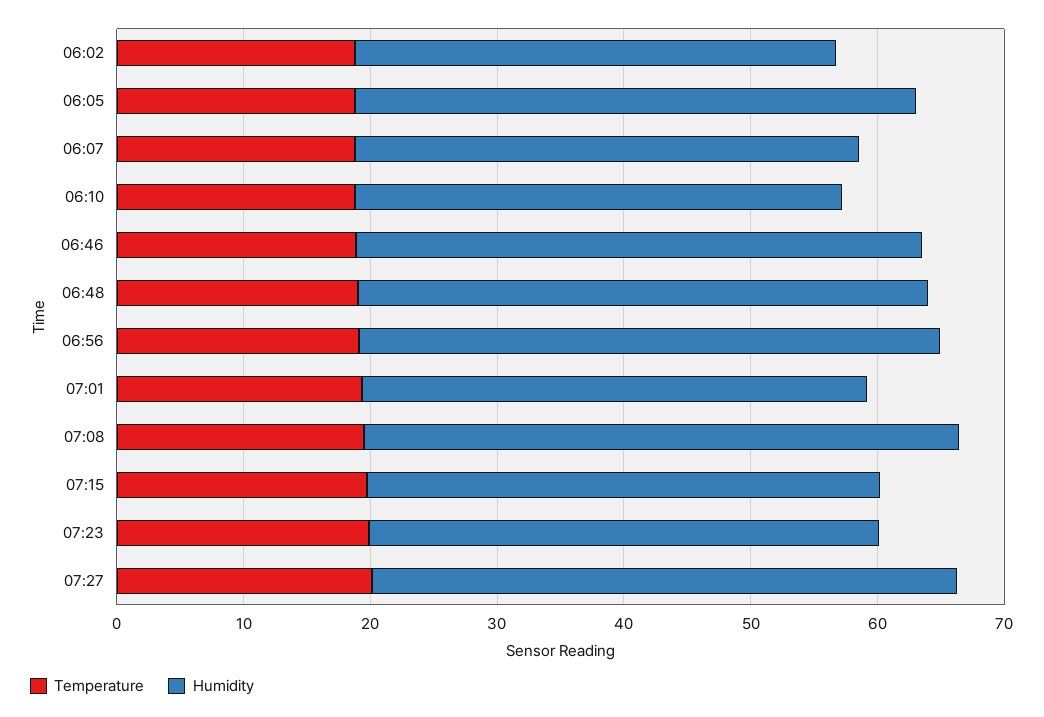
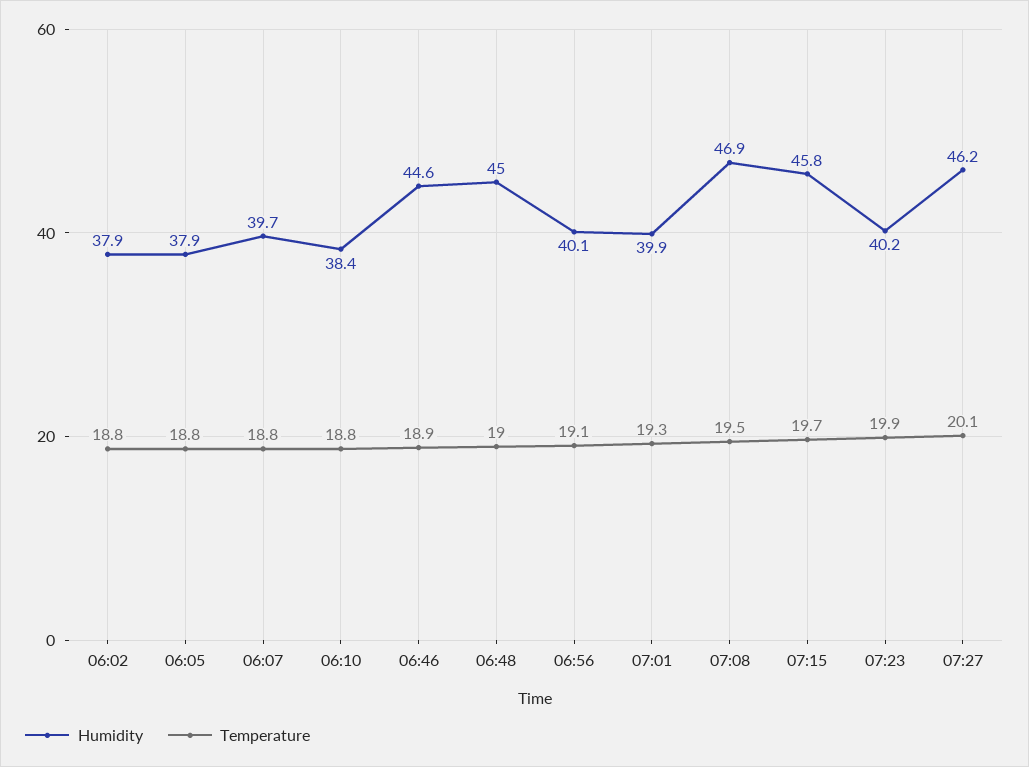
  {
    "Temperature": {
      "06:02": 18.8,
      "06:05": 18.8,
      "06:07": 18.8,
      "06:10": 18.8,
      "06:46": 18.9,
      "06:48": 19,
      "06:56": 19.1,
      "07:01": 19.3,
      "07:08": 19.5,
      "07:15": 19.7,
      "07:23": 19.9,
      "07:27": 20.1
    },
    "Humidity": {
      "06:02": 37.9,
-     "06:05": 44,
+     "06:05": 37.9,
      "06:07": 39.7,
      "06:10": 38.4,
      "06:46": 44.6,
      "06:48": 45,
-     "06:56": 46,
+     "06:56": 40.1,
      "07:01": 39.9,
      "07:08": 46.9,
-     "07:15": 40,
+     "07:15": 45.8,
      "07:23": 40.2,
      "07:27": 46.2
    }
  }

